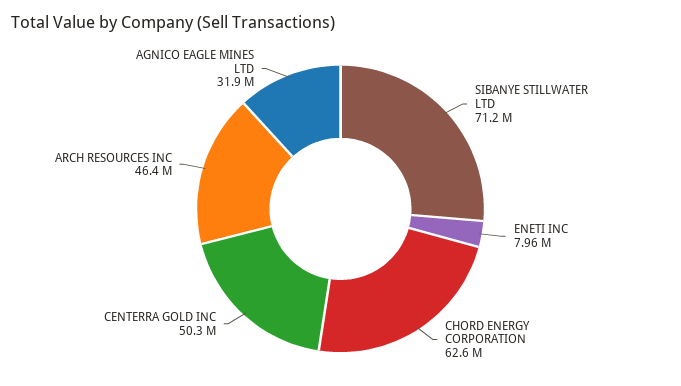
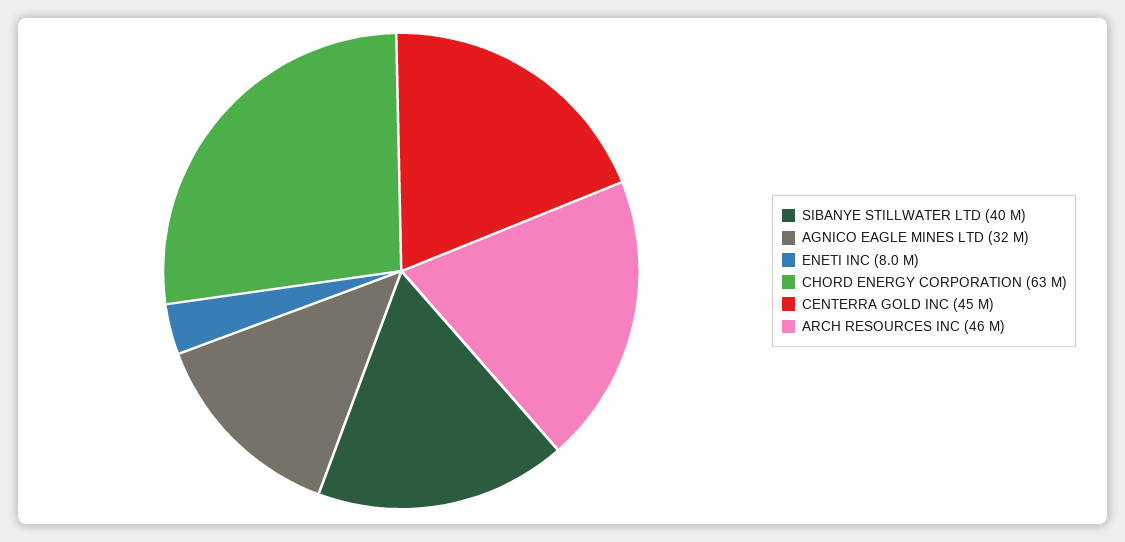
  {
-   "SIBANYE STILLWATER LTD": 71200000,
+   "SIBANYE STILLWATER LTD": 40000000,
    "ENETI INC": 7960000,
    "CHORD ENERGY CORPORATION": 62600000,
-   "CENTERRA GOLD INC": 50300000,
+   "CENTERRA GOLD INC": 45000000,
    "ARCH RESOURCES INC": 46400000,
    "AGNICO EAGLE MINES LTD": 31900000
  }

